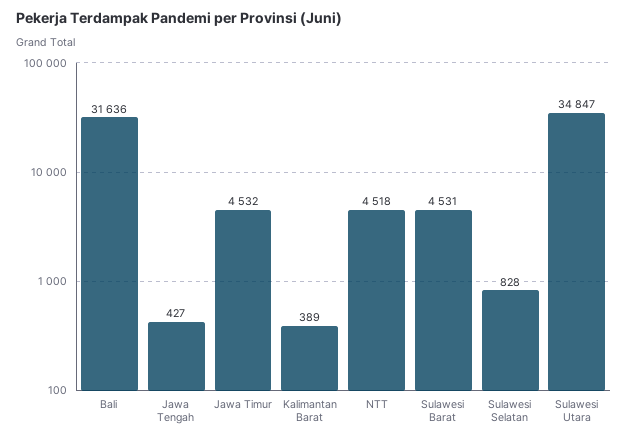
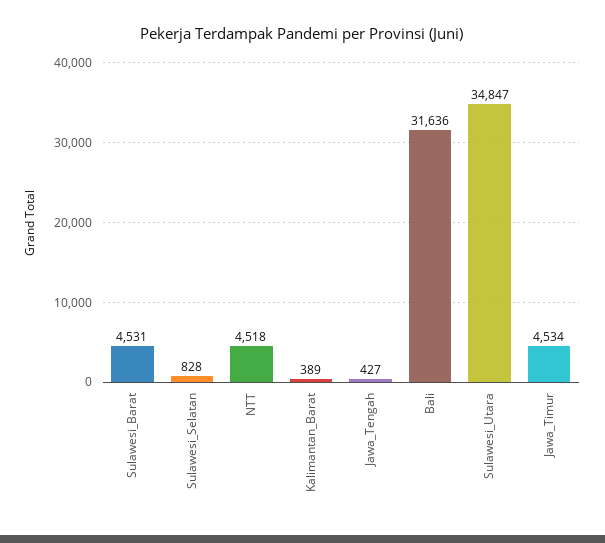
  {
    "Bali": 31636,
    "Jawa Tengah": 427,
-   "Jawa Timur": 4532,
+   "Jawa Timur": 4534,
    "Kalimantan Barat": 389,
    "NTT": 4518,
    "Sulawesi Barat": 4531,
    "Sulawesi Selatan": 828,
    "Sulawesi Utara": 34847
  }

